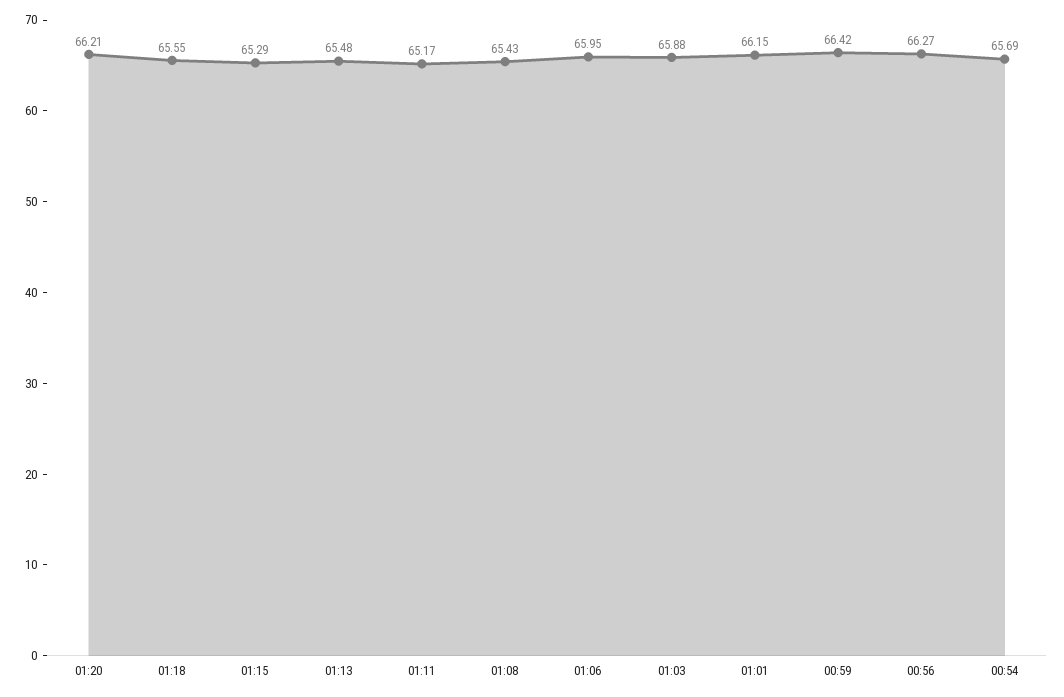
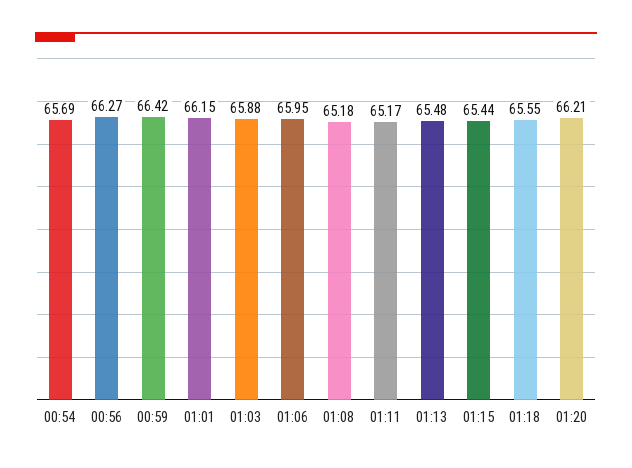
  {
    "01:20": 66.21,
    "01:18": 65.55,
-   "01:15": 65.29,
+   "01:15": 65.44,
    "01:13": 65.48,
    "01:11": 65.17,
-   "01:08": 65.43,
+   "01:08": 65.18,
    "01:06": 65.95,
    "01:03": 65.88,
    "01:01": 66.15,
    "00:59": 66.42,
    "00:56": 66.27,
    "00:54": 65.69
  }

